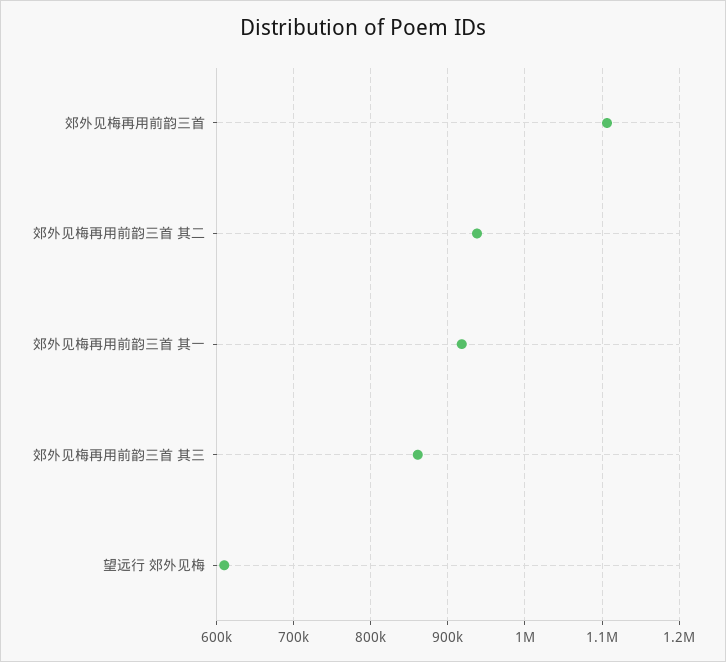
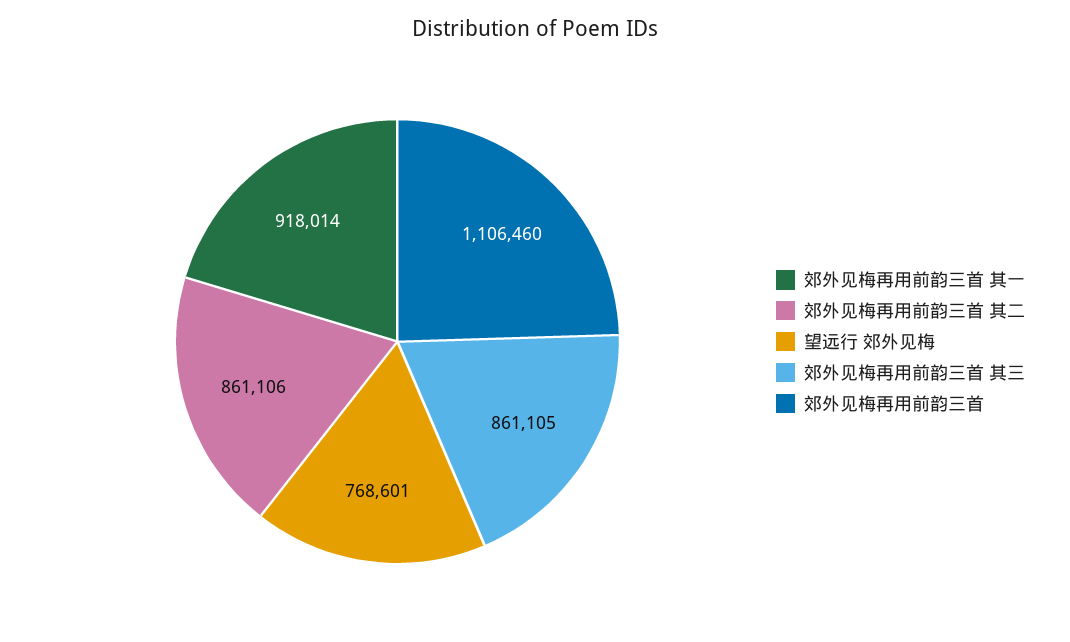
  {
    "郊外见梅再用前韵三首": 1106460,
-   "郊外见梅再用前韵三首 其二": 940000,
+   "郊外见梅再用前韵三首 其二": 861106,
    "郊外见梅再用前韵三首 其一": 918014,
    "郊外见梅再用前韵三首 其三": 861105,
-   "望远行 郊外见梅": 610000
+   "望远行 郊外见梅": 768601
  }

